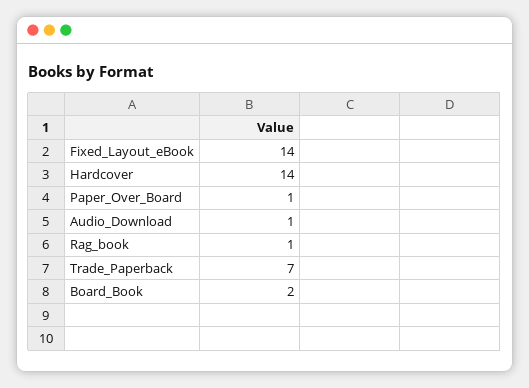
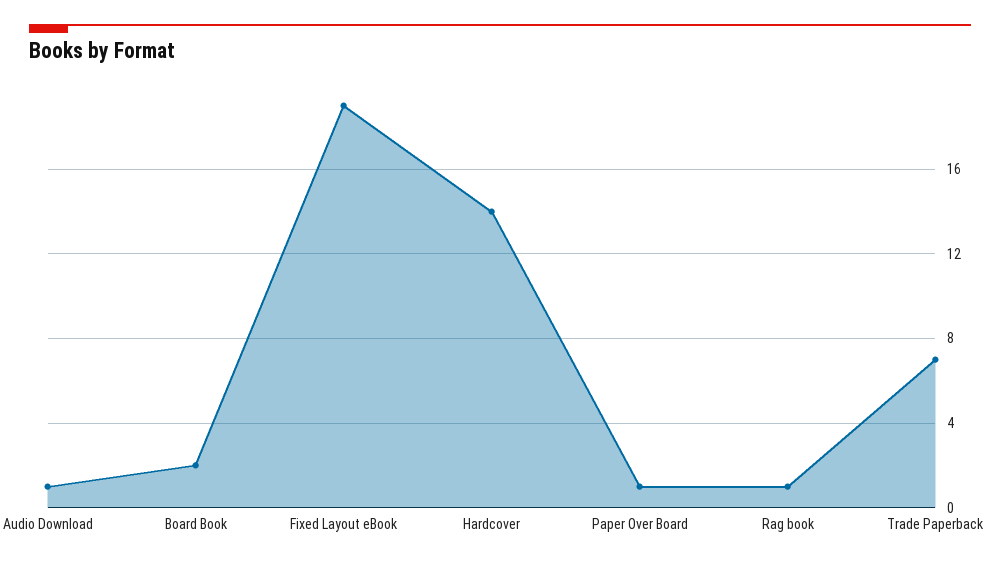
  {
-   "Fixed_Layout_eBook": 14,
+   "Fixed_Layout_eBook": 19,
    "Hardcover": 14,
    "Paper_Over_Board": 1,
    "Audio_Download": 1,
    "Rag_book": 1,
    "Trade_Paperback": 7,
    "Board_Book": 2
  }

